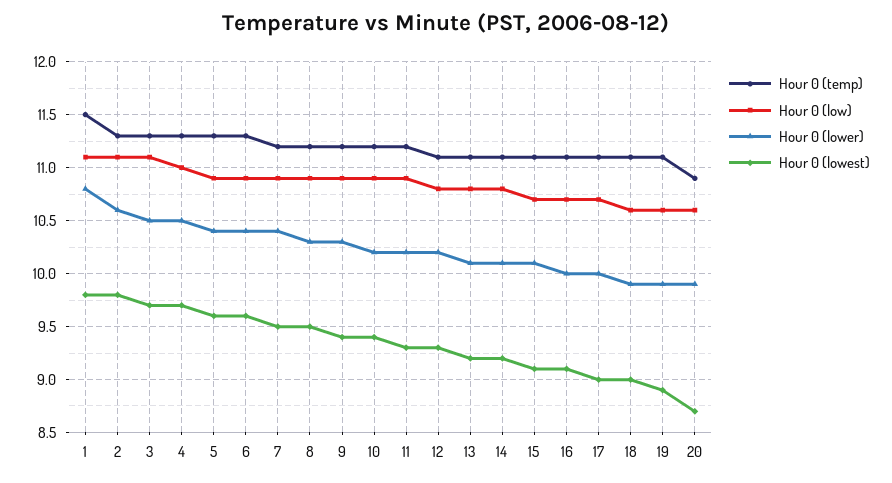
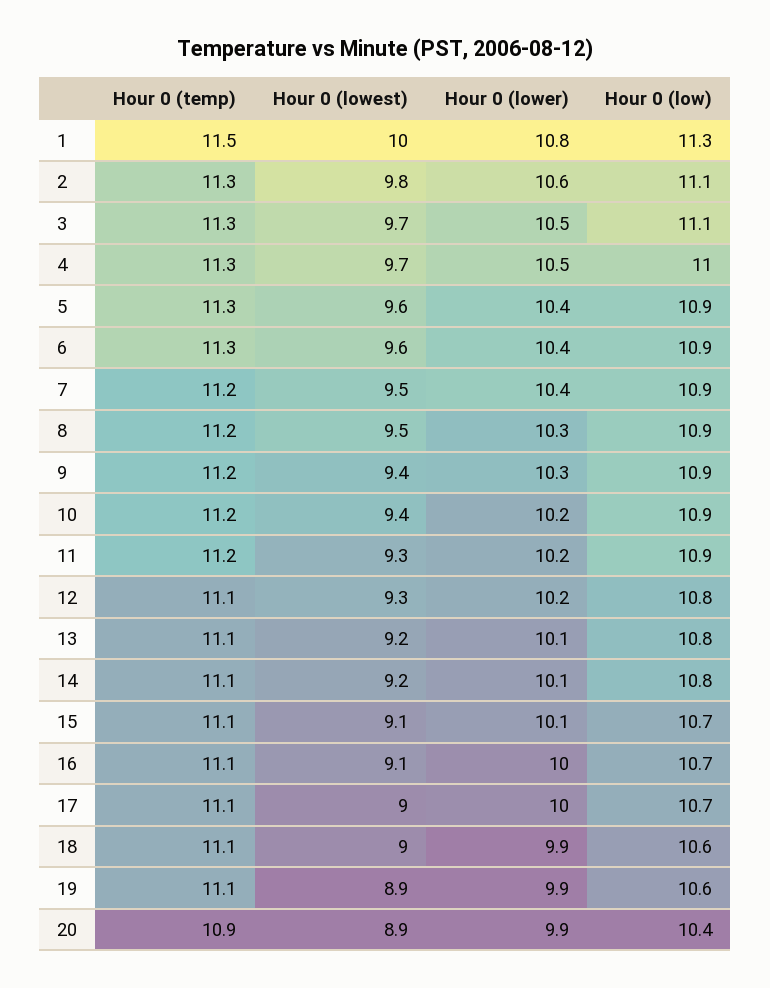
  {
    "Hour 0 (temp)": {
      "1": 11.5,
      "2": 11.3,
      "3": 11.3,
      "4": 11.3,
      "5": 11.3,
      "6": 11.3,
      "7": 11.2,
      "8": 11.2,
      "9": 11.2,
      "10": 11.2,
      "11": 11.2,
      "12": 11.1,
      "13": 11.1,
      "14": 11.1,
      "15": 11.1,
      "16": 11.1,
      "17": 11.1,
      "18": 11.1,
      "19": 11.1,
      "20": 10.9
    },
    "Hour 0 (low)": {
-     "1": 11.1,
+     "1": 11.3,
      "2": 11.1,
      "3": 11.1,
      "4": 11,
      "5": 10.9,
      "6": 10.9,
      "7": 10.9,
      "8": 10.9,
      "9": 10.9,
      "10": 10.9,
      "11": 10.9,
      "12": 10.8,
      "13": 10.8,
      "14": 10.8,
      "15": 10.7,
      "16": 10.7,
      "17": 10.7,
      "18": 10.6,
      "19": 10.6,
-     "20": 10.6
+     "20": 10.4
    },
    "Hour 0 (lower)": {
      "1": 10.8,
      "2": 10.6,
      "3": 10.5,
      "4": 10.5,
      "5": 10.4,
      "6": 10.4,
      "7": 10.4,
      "8": 10.3,
      "9": 10.3,
      "10": 10.2,
      "11": 10.2,
      "12": 10.2,
      "13": 10.1,
      "14": 10.1,
      "15": 10.1,
      "16": 10,
      "17": 10,
      "18": 9.9,
      "19": 9.9,
      "20": 9.9
    },
    "Hour 0 (lowest)": {
-     "1": 9.8,
+     "1": 10,
      "2": 9.8,
      "3": 9.7,
      "4": 9.7,
      "5": 9.6,
      "6": 9.6,
      "7": 9.5,
      "8": 9.5,
      "9": 9.4,
      "10": 9.4,
      "11": 9.3,
      "12": 9.3,
      "13": 9.2,
      "14": 9.2,
      "15": 9.1,
      "16": 9.1,
      "17": 9,
      "18": 9,
      "19": 8.9,
-     "20": 8.7
+     "20": 8.9
    }
  }

